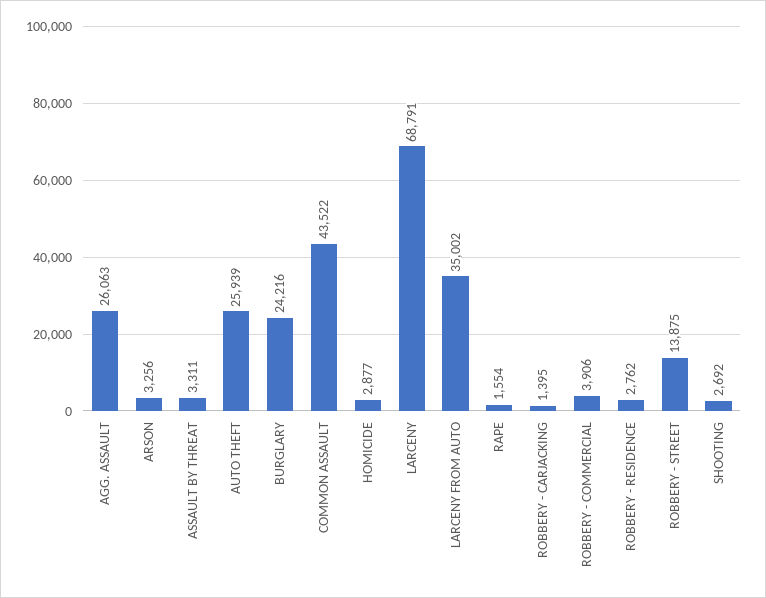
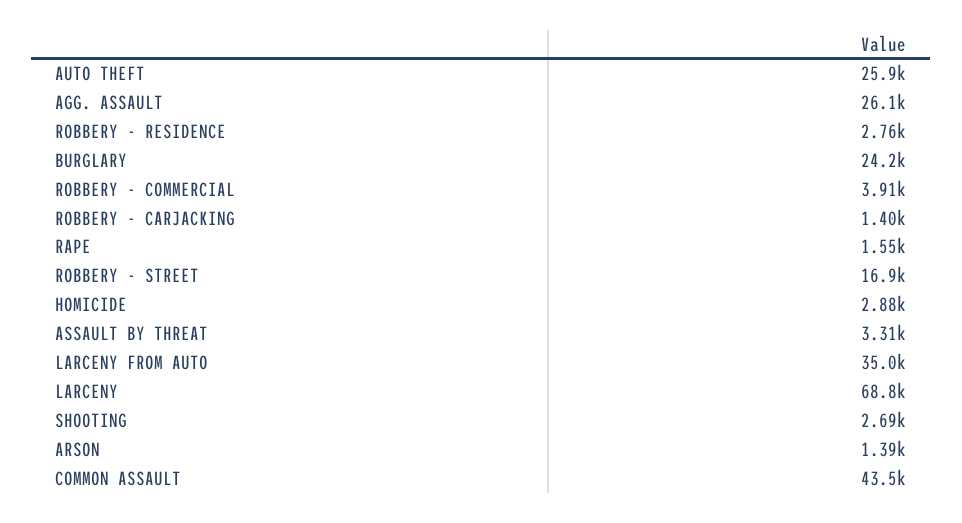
  {
    "AGG. ASSAULT": 26063,
-   "ARSON": 3256,
+   "ARSON": 1390,
    "ASSAULT BY THREAT": 3311,
    "AUTO THEFT": 25939,
    "BURGLARY": 24216,
    "COMMON ASSAULT": 43522,
    "HOMICIDE": 2877,
    "LARCENY": 68791,
    "LARCENY FROM AUTO": 35002,
    "RAPE": 1554,
    "ROBBERY - CARJACKING": 1395,
    "ROBBERY - COMMERCIAL": 3906,
    "ROBBERY - RESIDENCE": 2762,
-   "ROBBERY - STREET": 13875,
+   "ROBBERY - STREET": 16900,
    "SHOOTING": 2692
  }

